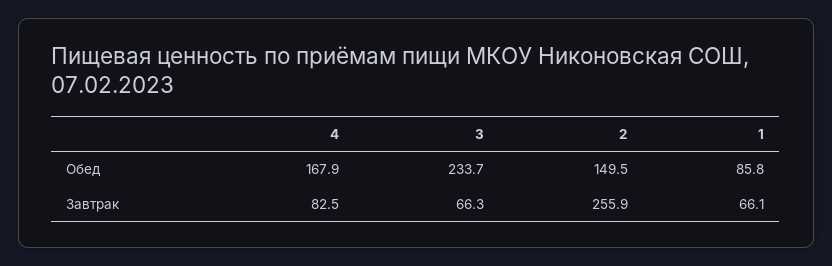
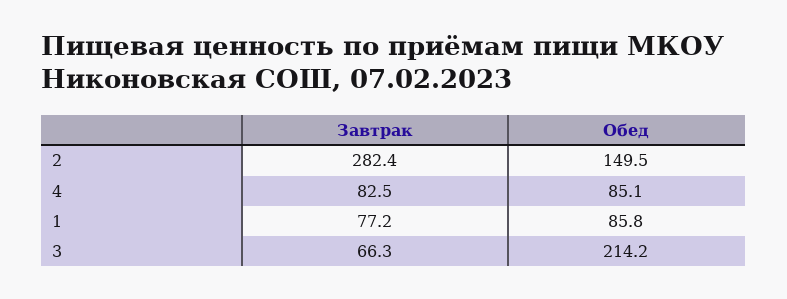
  {
    "4": {
-     "Обед": 167.9,
+     "Обед": 85.1,
      "Завтрак": 82.5
    },
    "3": {
-     "Обед": 233.7,
+     "Обед": 214.2,
      "Завтрак": 66.3
    },
    "2": {
      "Обед": 149.5,
-     "Завтрак": 255.9
+     "Завтрак": 282.4
    },
    "1": {
      "Обед": 85.8,
-     "Завтрак": 66.1
+     "Завтрак": 77.2
    }
  }

